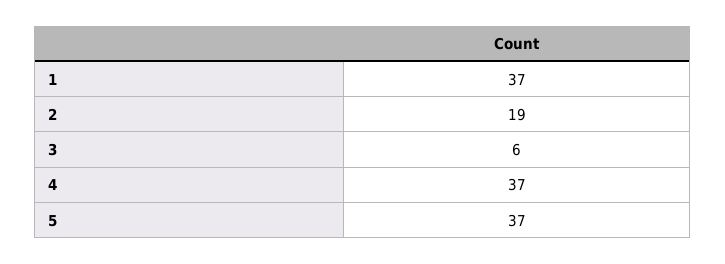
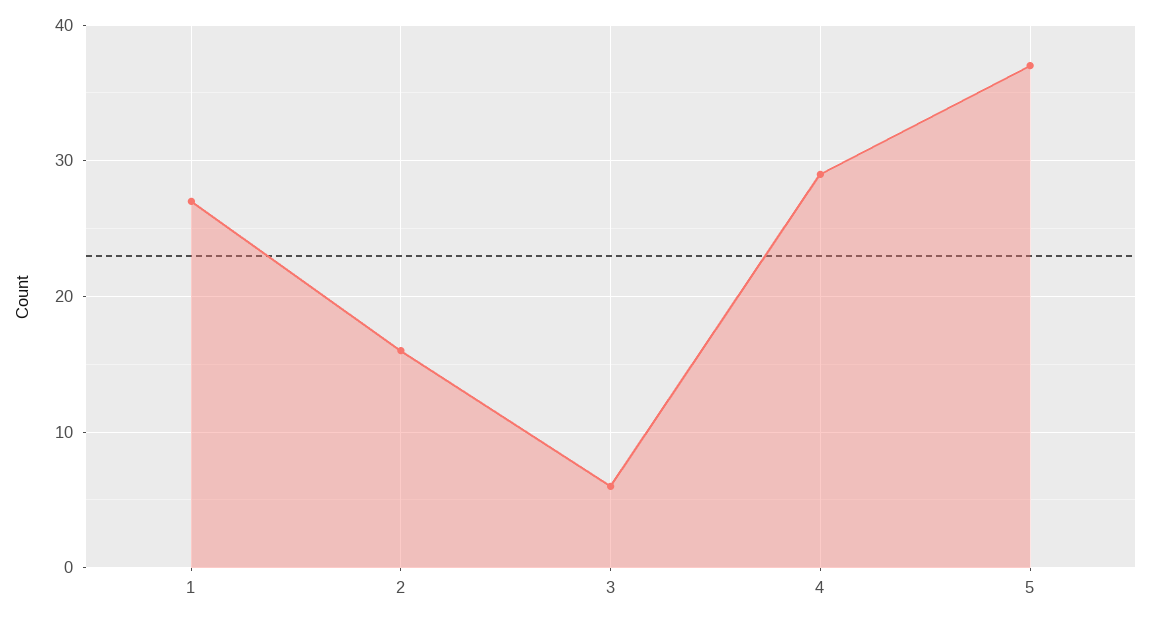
  {
-   "1": 37,
+   "1": 27,
-   "2": 19,
+   "2": 16,
    "3": 6,
-   "4": 37,
+   "4": 29,
    "5": 37
  }

